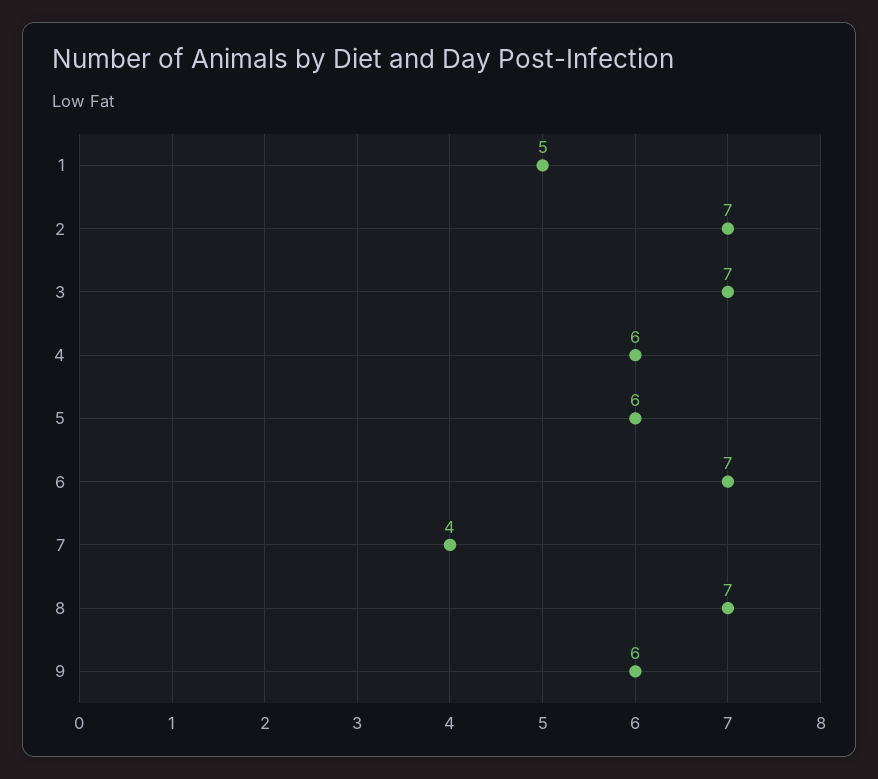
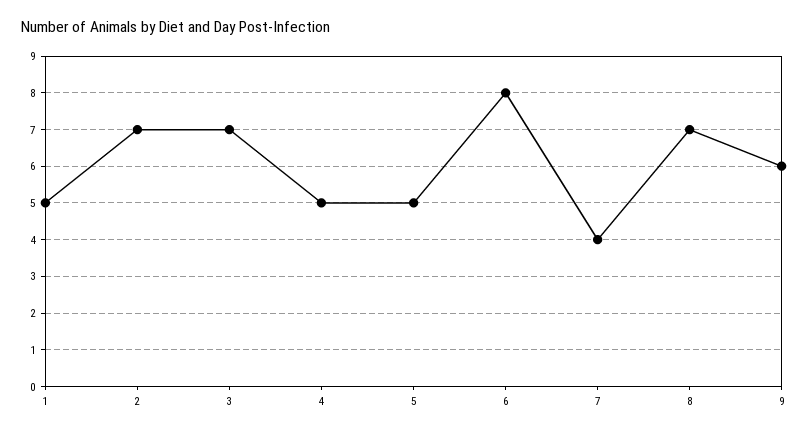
  {
    "1": 5,
    "2": 7,
    "3": 7,
-   "4": 6,
+   "4": 5,
-   "5": 6,
+   "5": 5,
-   "6": 7,
+   "6": 8,
    "7": 4,
    "8": 7,
    "9": 6
  }

